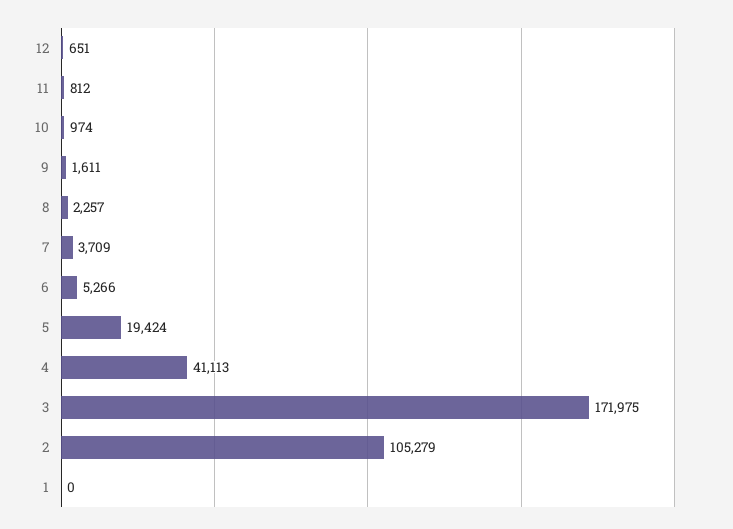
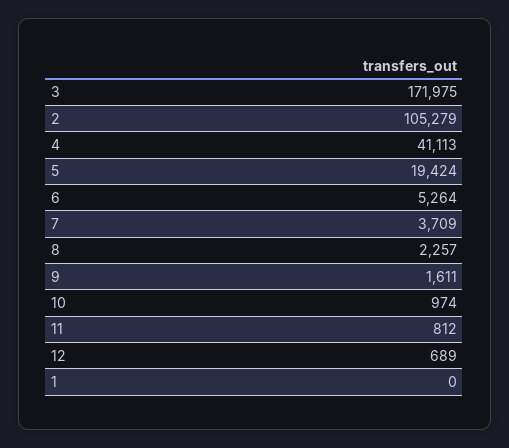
  {
-   "12": 651,
+   "12": 689,
    "11": 812,
    "10": 974,
    "9": 1611,
    "8": 2257,
    "7": 3709,
-   "6": 5266,
+   "6": 5264,
    "5": 19424,
    "4": 41113,
    "3": 171975,
    "2": 105279,
    "1": 0
  }

